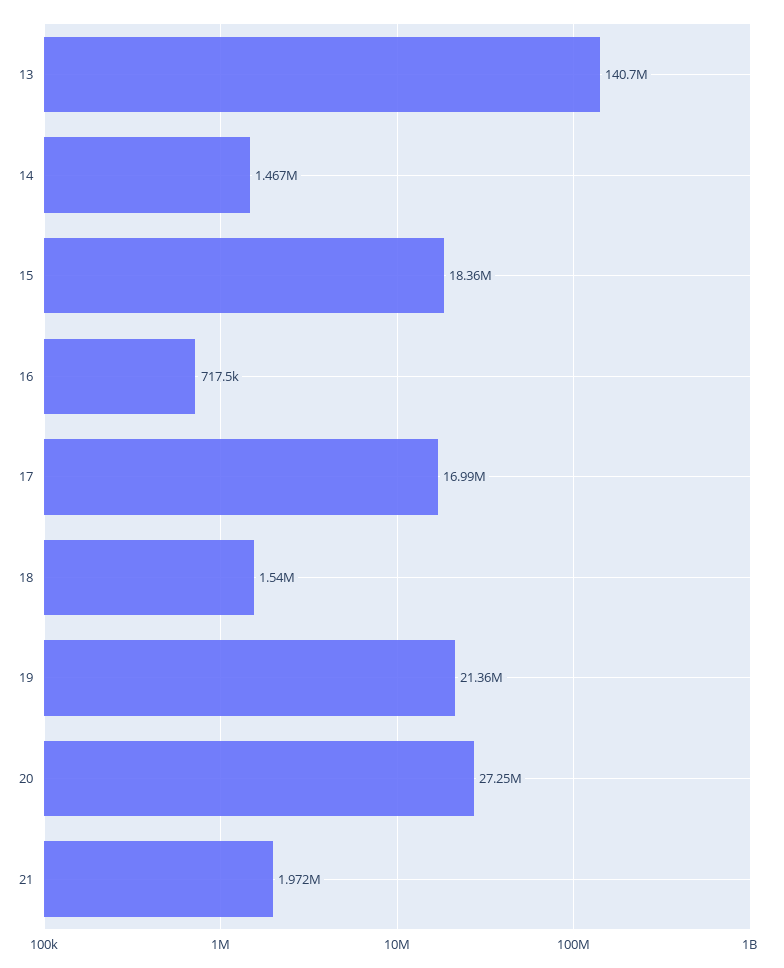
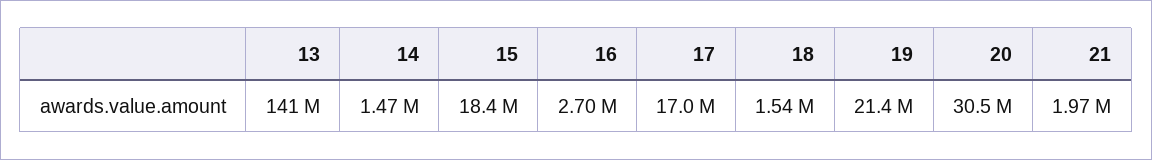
  {
    "13": 140700000,
    "14": 1467000,
    "15": 18360000,
-   "16": 717500,
+   "16": 2700000,
    "17": 16990000,
    "18": 1540000,
    "19": 21360000,
-   "20": 27250000,
+   "20": 30500000,
    "21": 1972000
  }

